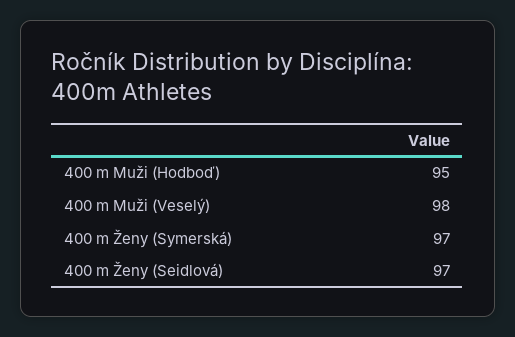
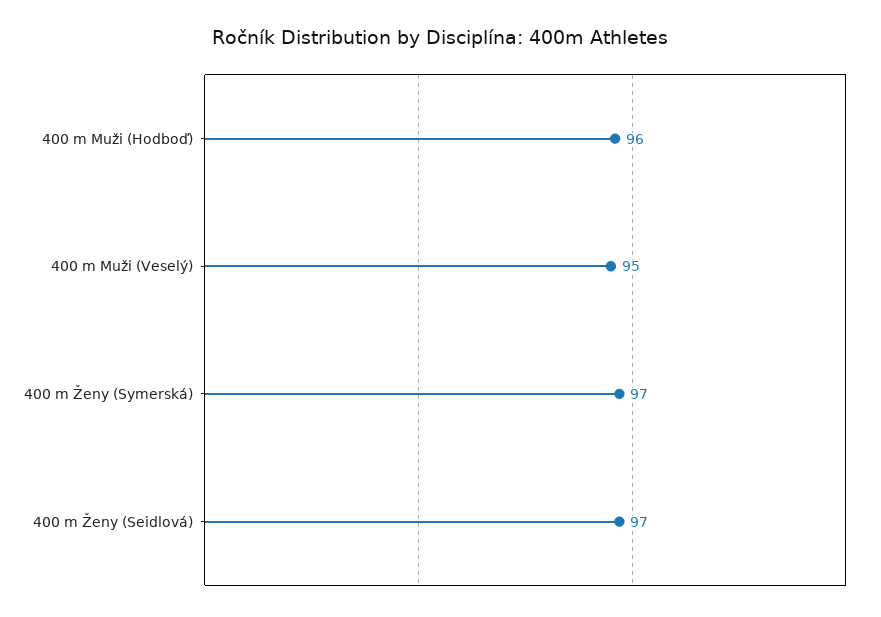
  {
-   "400 m Muži (Hodboď)": 95,
+   "400 m Muži (Hodboď)": 96,
-   "400 m Muži (Veselý)": 98,
+   "400 m Muži (Veselý)": 95,
    "400 m Ženy (Symerská)": 97,
    "400 m Ženy (Seidlová)": 97
  }

